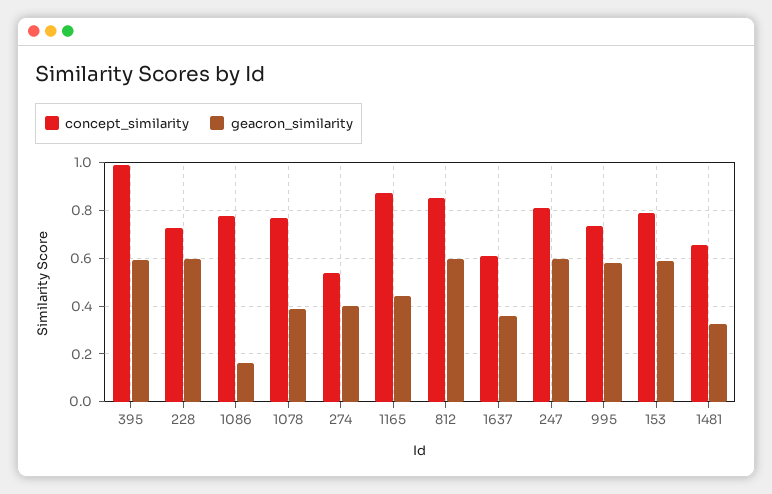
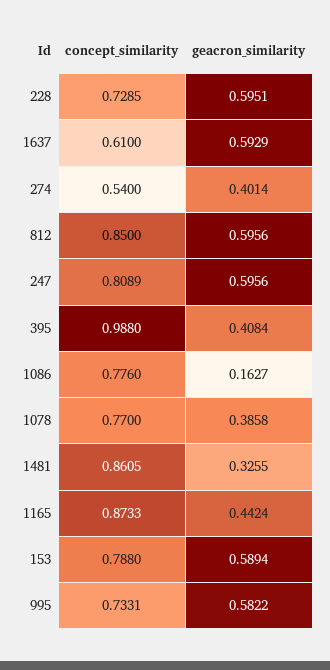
  {
    "concept_similarity": {
      "395": 0.988,
      "228": 0.7285,
      "1086": 0.776,
      "1078": 0.77,
      "274": 0.54,
      "1165": 0.8733,
      "812": 0.85,
      "1637": 0.61,
      "247": 0.8089,
      "995": 0.7331,
      "153": 0.788,
-     "1481": 0.65
+     "1481": 0.8605
    },
    "geacron_similarity": {
-     "395": 0.6,
+     "395": 0.4084,
      "228": 0.5951,
      "1086": 0.1627,
      "1078": 0.3858,
      "274": 0.4014,
      "1165": 0.4424,
      "812": 0.5956,
-     "1637": 0.35,
+     "1637": 0.5929,
      "247": 0.5956,
      "995": 0.5822,
      "153": 0.5894,
      "1481": 0.3255
    }
  }

